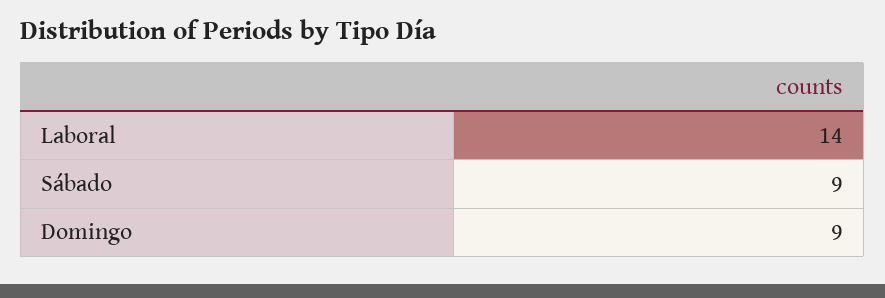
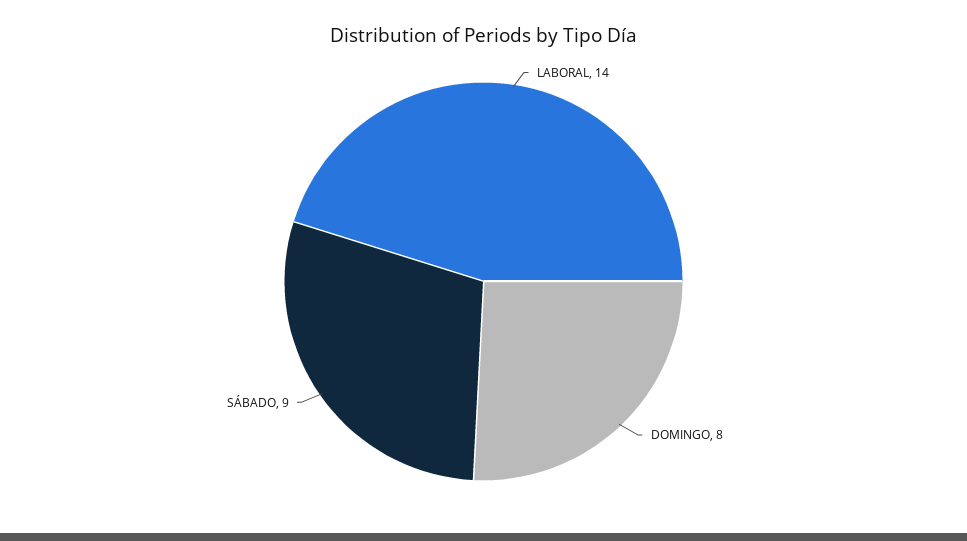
  {
    "Laboral": 14,
    "Sábado": 9,
-   "Domingo": 9
+   "Domingo": 8
  }

